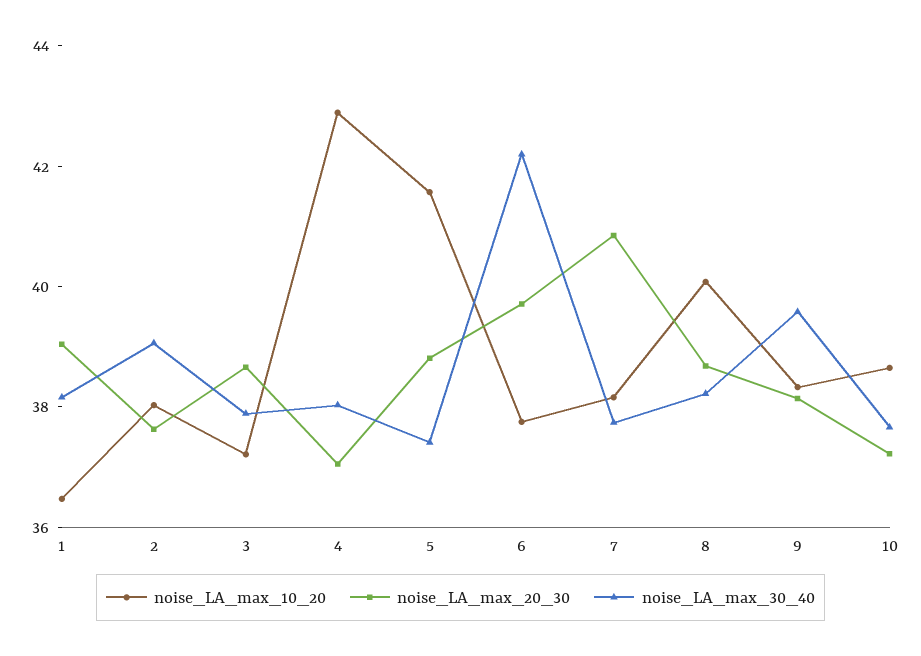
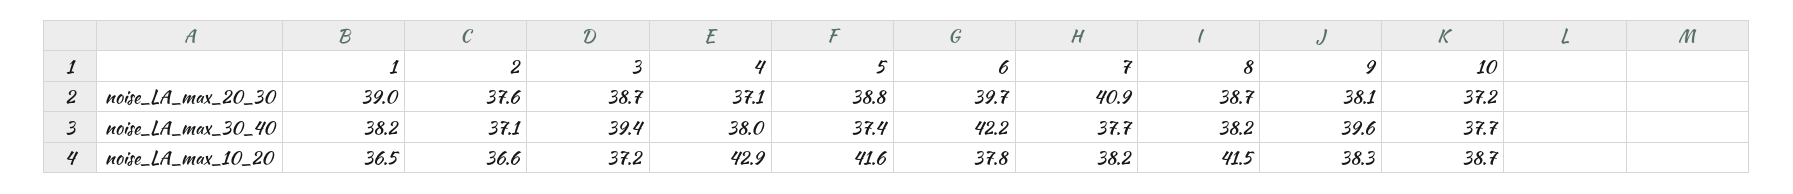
  {
    "noise_LA_max_10_20": {
      "1": 36.5,
-     "2": 38,
+     "2": 36.6,
      "3": 37.2,
      "4": 42.9,
      "5": 41.6,
      "6": 37.8,
      "7": 38.2,
-     "8": 40,
+     "8": 41.5,
      "9": 38.3,
      "10": 38.7
    },
    "noise_LA_max_20_30": {
      "1": 39,
      "2": 37.6,
      "3": 38.7,
      "4": 37.1,
      "5": 38.8,
      "6": 39.7,
      "7": 40.9,
      "8": 38.7,
      "9": 38.1,
      "10": 37.2
    },
    "noise_LA_max_30_40": {
      "1": 38.2,
-     "2": 39,
+     "2": 37.1,
-     "3": 38,
+     "3": 39.4,
      "4": 38,
      "5": 37.4,
      "6": 42.2,
      "7": 37.7,
      "8": 38.2,
      "9": 39.6,
      "10": 37.7
    }
  }

